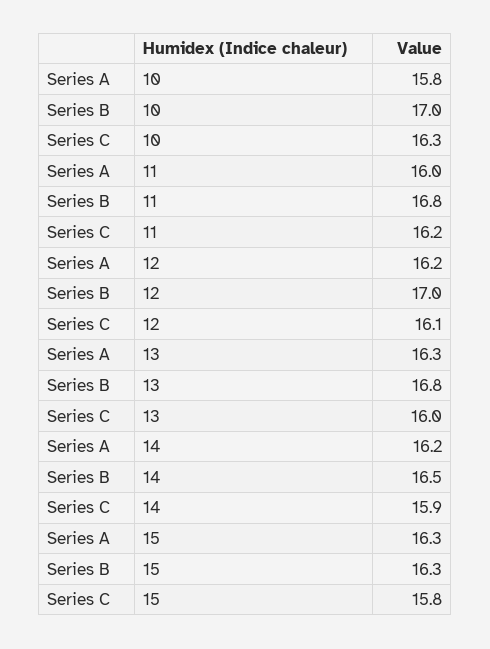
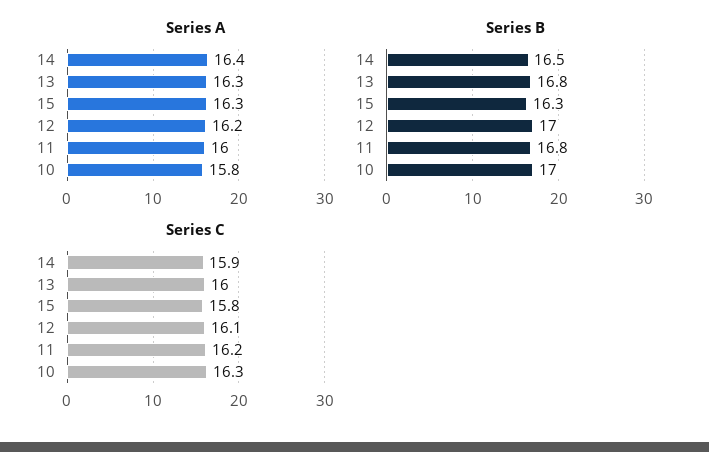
  {
    "Series A": {
      "10": 15.8,
      "11": 16,
      "12": 16.2,
      "13": 16.3,
-     "14": 16.2,
+     "14": 16.4,
      "15": 16.3
    },
    "Series B": {
      "10": 17,
      "11": 16.8,
      "12": 17,
      "13": 16.8,
      "14": 16.5,
      "15": 16.3
    },
    "Series C": {
      "10": 16.3,
      "11": 16.2,
      "12": 16.1,
      "13": 16,
      "14": 15.9,
      "15": 15.8
    }
  }

